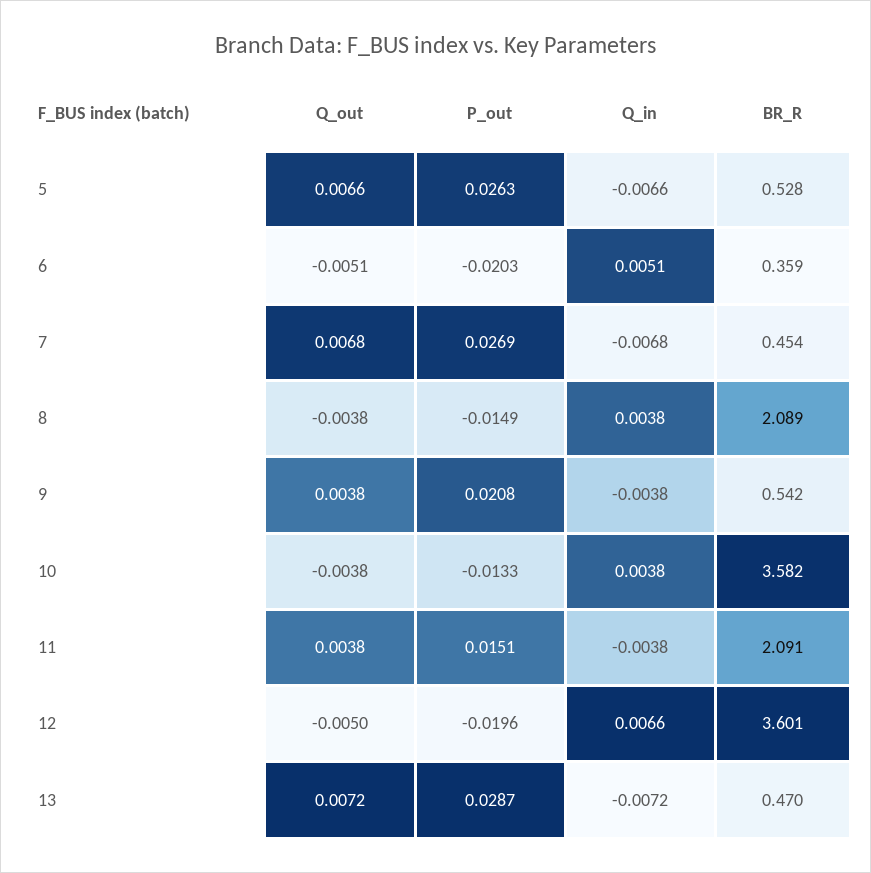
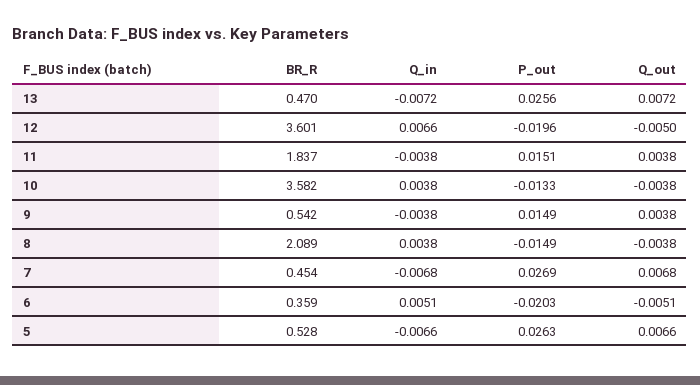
  {
    "Q_out": {
      "5": 0.0066,
      "6": -0.0051,
      "7": 0.0068,
      "8": -0.0038,
      "9": 0.0038,
      "10": -0.0038,
      "11": 0.0038,
      "12": -0.005,
      "13": 0.0072
    },
    "P_out": {
      "5": 0.0263,
      "6": -0.0203,
      "7": 0.0269,
      "8": -0.0149,
-     "9": 0.0208,
+     "9": 0.0149,
      "10": -0.0133,
      "11": 0.0151,
      "12": -0.0196,
-     "13": 0.0287
+     "13": 0.0256
    },
    "Q_in": {
      "5": -0.0066,
      "6": 0.0051,
      "7": -0.0068,
      "8": 0.0038,
      "9": -0.0038,
      "10": 0.0038,
      "11": -0.0038,
      "12": 0.0066,
      "13": -0.0072
    },
    "BR_R": {
      "5": 0.528,
      "6": 0.359,
      "7": 0.454,
      "8": 2.089,
      "9": 0.542,
      "10": 3.582,
-     "11": 2.091,
+     "11": 1.837,
      "12": 3.601,
      "13": 0.47
    }
  }

